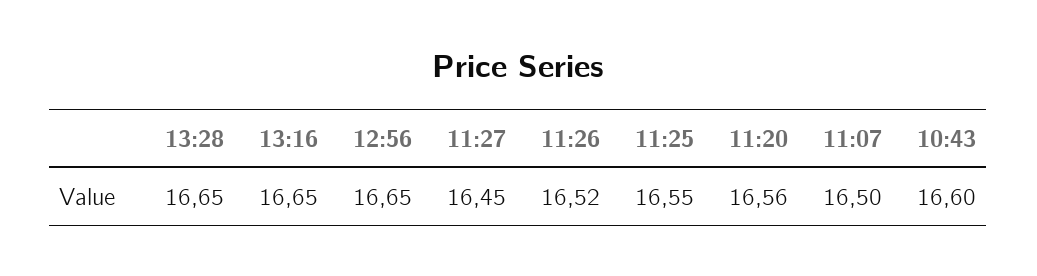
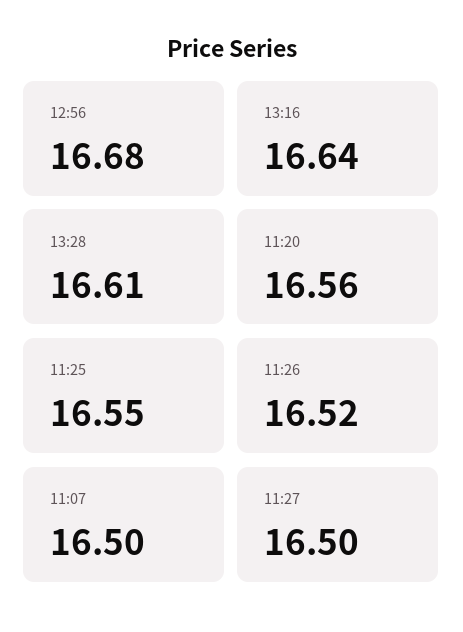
  {
-   "13:28": 16.65,
+   "13:28": 16.61,
-   "13:16": 16.65,
+   "13:16": 16.64,
-   "12:56": 16.65,
+   "12:56": 16.68,
-   "11:27": 16.45,
+   "11:27": 16.5,
    "11:26": 16.52,
    "11:25": 16.55,
    "11:20": 16.56,
-   "11:07": 16.5,
+   "11:07": 16.5
-   "10:43": 16.6
  }

